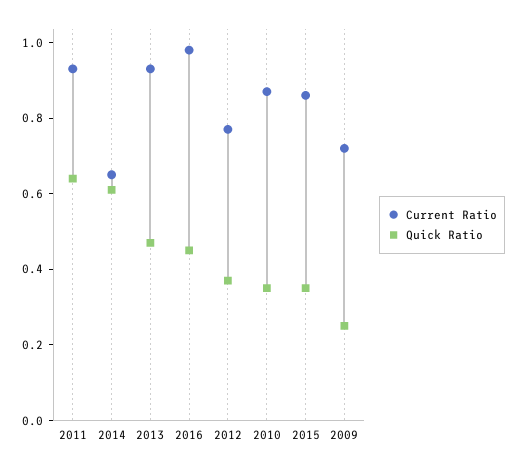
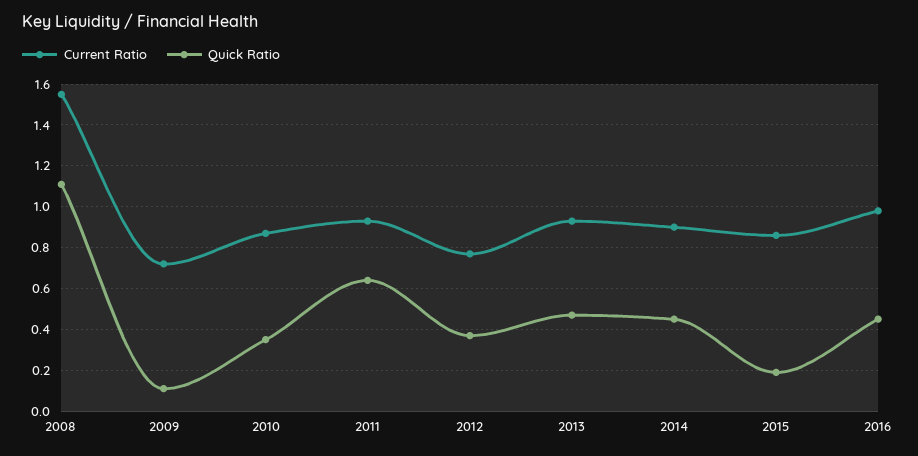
  {
    "Current Ratio": {
      "2011": 0.95,
-     "2014": 0.65,
+     "2014": 0.9,
      "2013": 0.95,
      "2016": 1,
      "2012": 0.75,
      "2010": 0.85,
      "2015": 0.85,
-     "2009": 0.7
+     "2009": 0.7,
+     "2008": 1.55
    },
    "Quick Ratio": {
      "2011": 0.65,
-     "2014": 0.6,
+     "2014": 0.45,
      "2013": 0.45,
      "2016": 0.45,
      "2012": 0.35,
      "2010": 0.35,
-     "2015": 0.35,
+     "2015": 0.2,
-     "2009": 0.25
+     "2009": 0.1,
+     "2008": 1.1
    }
  }

